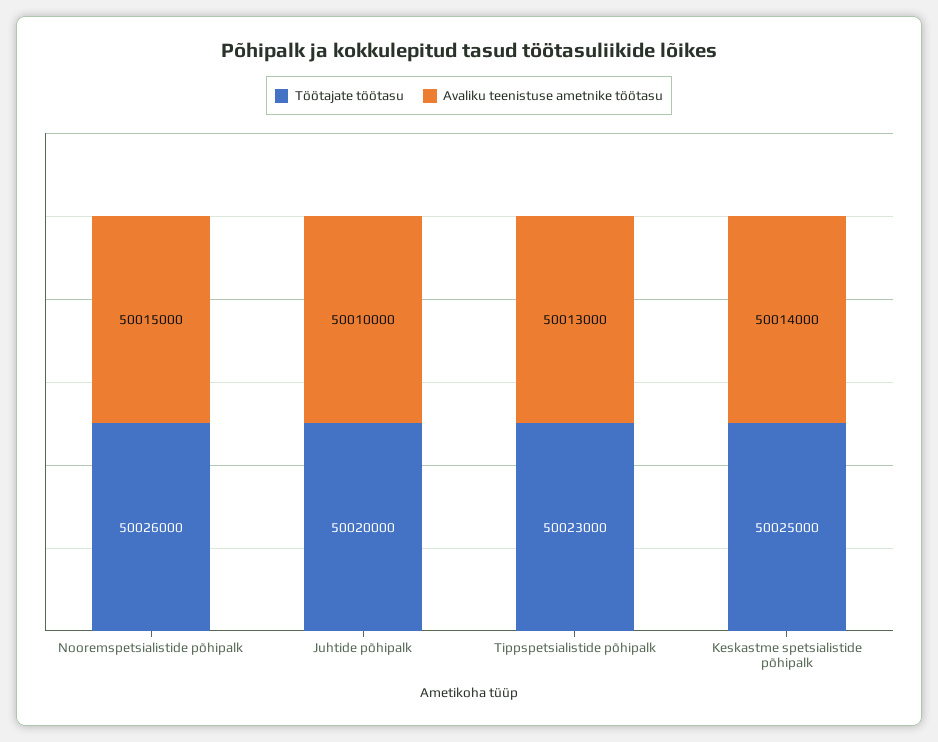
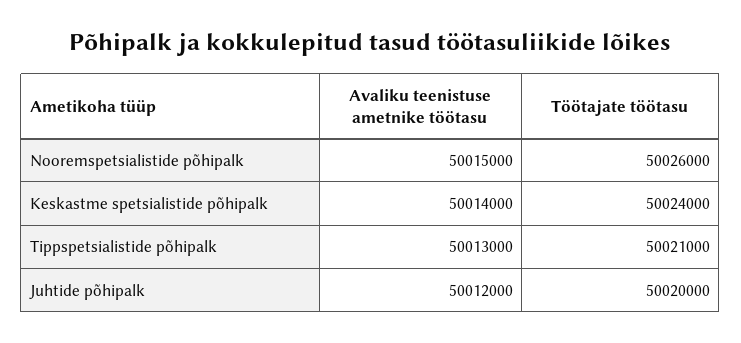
  {
    "Töötajate töötasu": {
      "Nooremspetsialistide põhipalk": 50026000,
      "Juhtide põhipalk": 50020000,
-     "Tippspetsialistide põhipalk": 50023000,
+     "Tippspetsialistide põhipalk": 50021000,
-     "Keskastme spetsialistide põhipalk": 50025000
+     "Keskastme spetsialistide põhipalk": 50024000
    },
    "Avaliku teenistuse ametnike töötasu": {
      "Nooremspetsialistide põhipalk": 50015000,
-     "Juhtide põhipalk": 50010000,
+     "Juhtide põhipalk": 50012000,
      "Tippspetsialistide põhipalk": 50013000,
      "Keskastme spetsialistide põhipalk": 50014000
    }
  }

